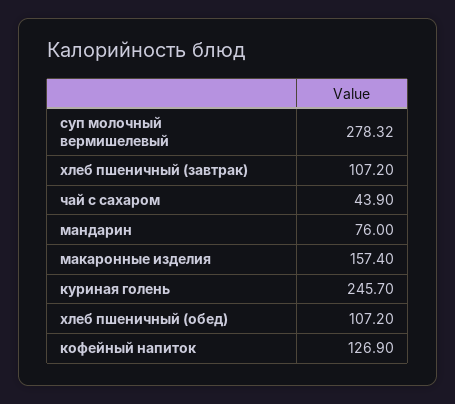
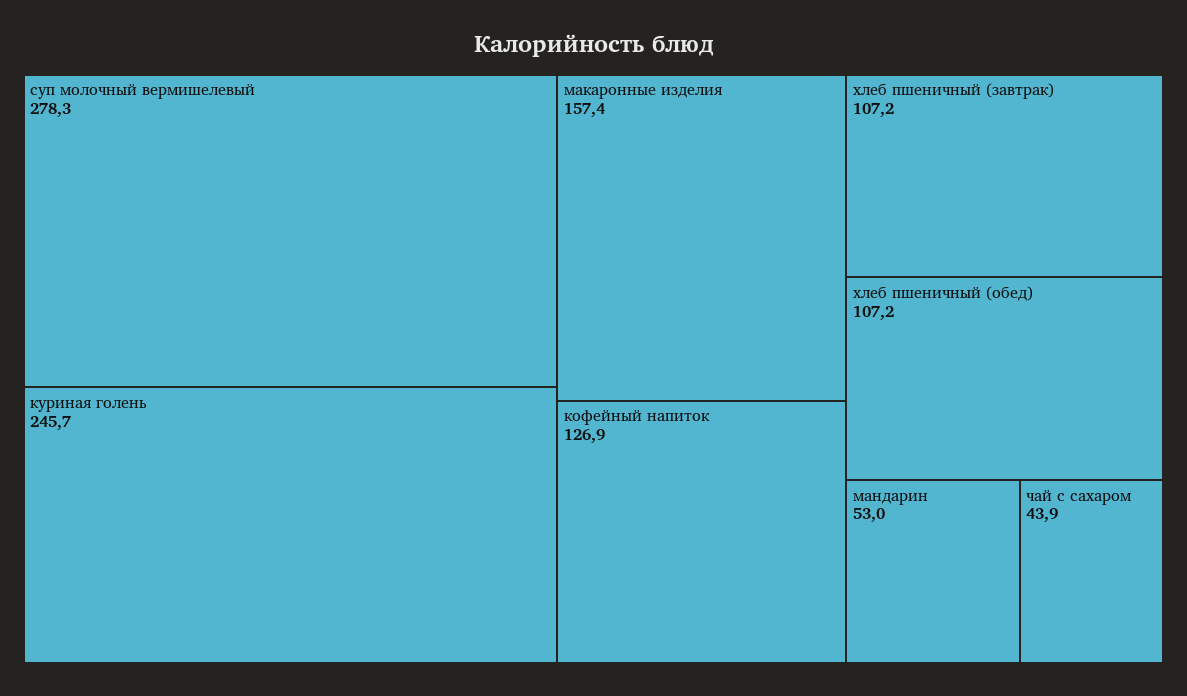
  {
    "суп молочный вермишелевый": 278.32,
    "хлеб пшеничный (завтрак)": 107.2,
    "чай с сахаром": 43.9,
-   "мандарин": 76,
+   "мандарин": 53,
    "макаронные изделия": 157.4,
    "куриная голень": 245.7,
    "хлеб пшеничный (обед)": 107.2,
    "кофейный напиток": 126.9
  }

